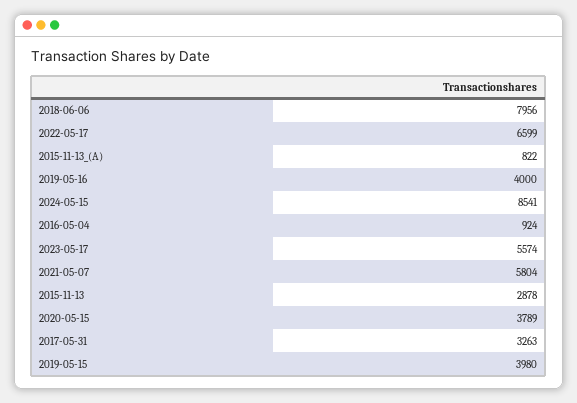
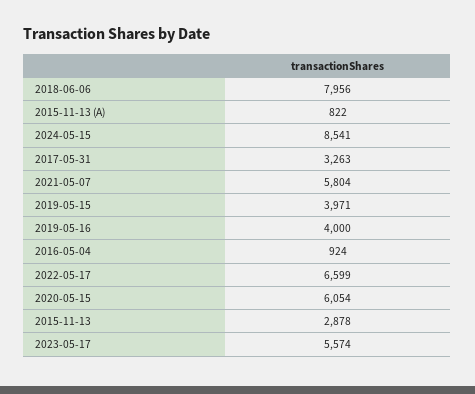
  {
    "2018-06-06": 7956,
    "2022-05-17": 6599,
    "2015-11-13_(A)": 822,
    "2019-05-16": 4000,
    "2024-05-15": 8541,
    "2016-05-04": 924,
    "2023-05-17": 5574,
    "2021-05-07": 5804,
    "2015-11-13": 2878,
-   "2020-05-15": 3789,
+   "2020-05-15": 6054,
    "2017-05-31": 3263,
-   "2019-05-15": 3980
+   "2019-05-15": 3971
  }

